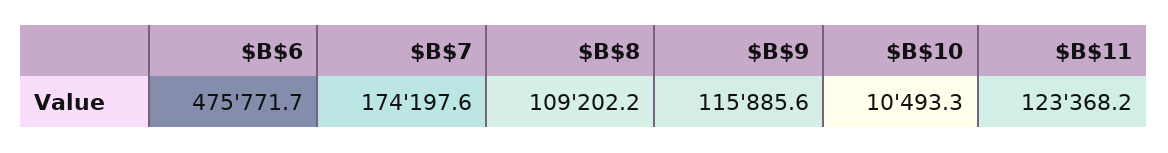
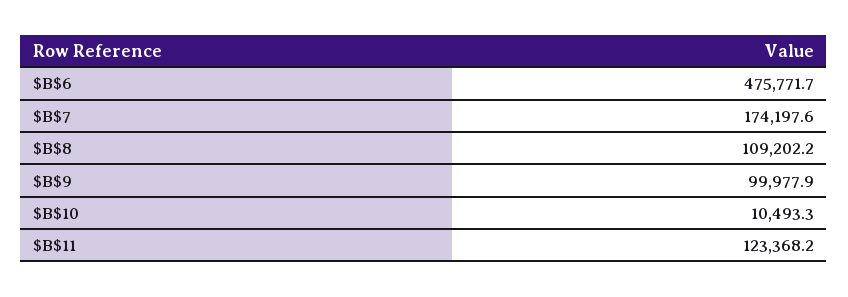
  {
    "$B$6": 475771.7,
    "$B$7": 174197.6,
    "$B$8": 109202.2,
-   "$B$9": 115885.6,
+   "$B$9": 99977.9,
    "$B$10": 10493.3,
    "$B$11": 123368.2
  }

